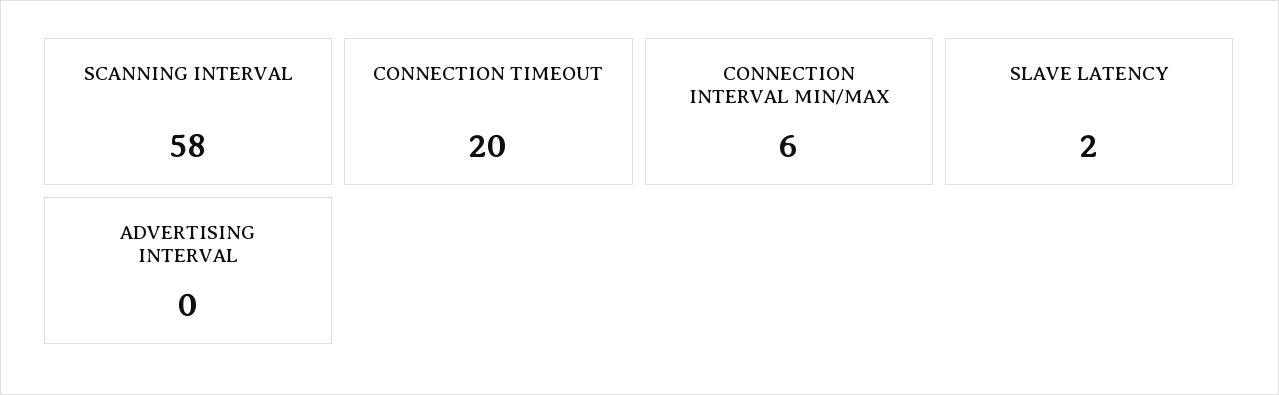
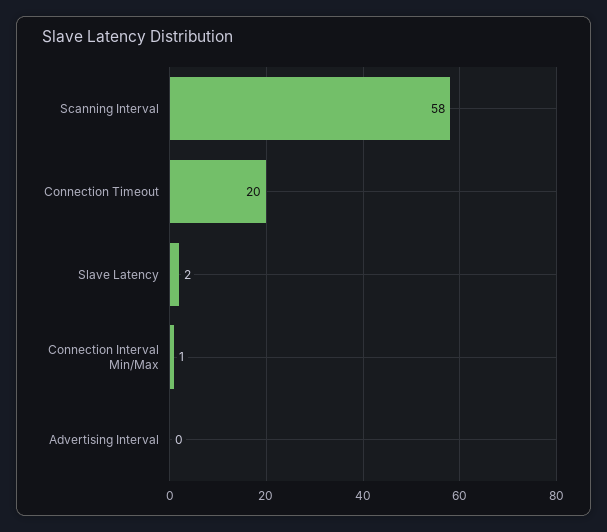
  {
    "SCANNING INTERVAL": 58,
    "CONNECTION TIMEOUT": 20,
-   "CONNECTION INTERVAL MIN/MAX": 6,
+   "CONNECTION INTERVAL MIN/MAX": 1,
    "SLAVE LATENCY": 2,
    "ADVERTISING INTERVAL": 0
  }

